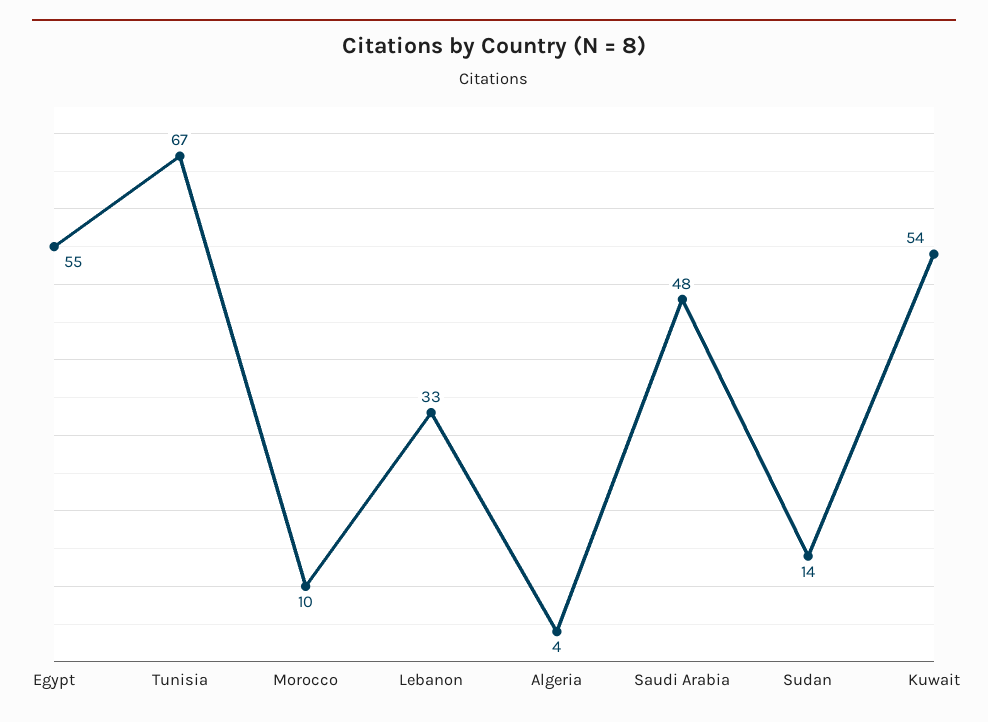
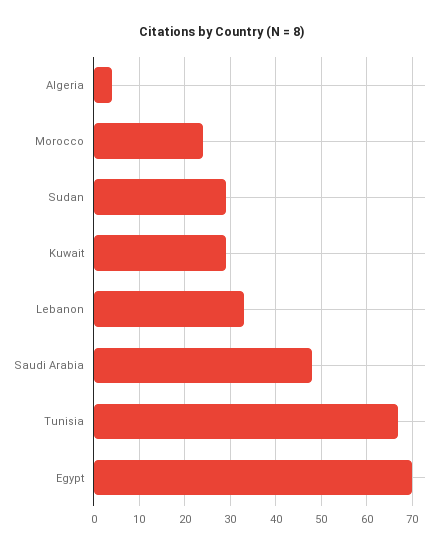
  {
-   "Egypt": 55,
+   "Egypt": 70,
    "Tunisia": 67,
-   "Morocco": 10,
+   "Morocco": 25,
    "Lebanon": 33,
    "Algeria": 4,
    "Saudi Arabia": 48,
-   "Sudan": 14,
+   "Sudan": 30,
-   "Kuwait": 54
+   "Kuwait": 30
  }

